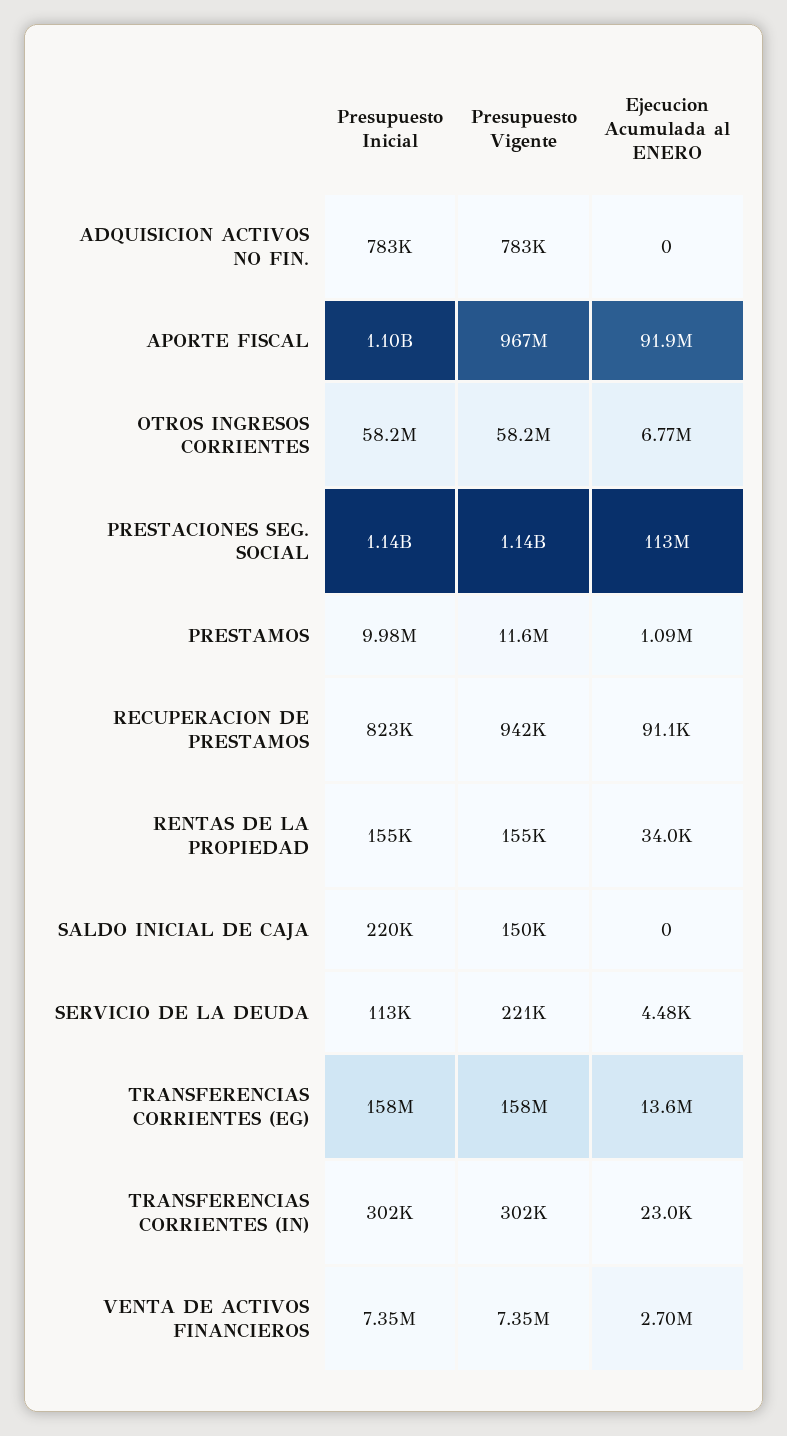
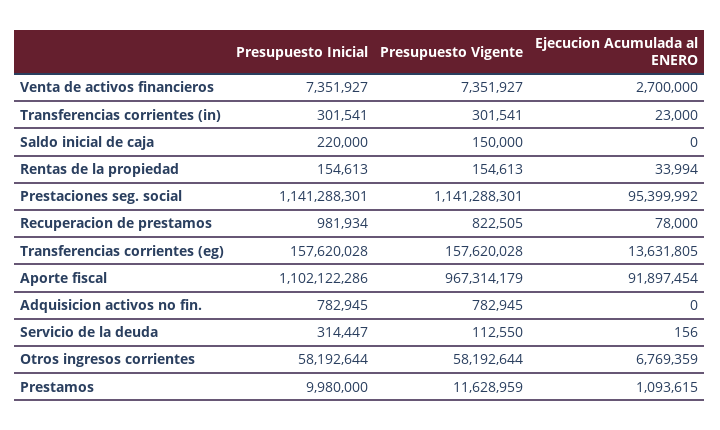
  {
    "Presupuesto Inicial": {
      "ADQUISICION ACTIVOS NO FIN.": 782945,
      "APORTE FISCAL": 1102122286,
      "OTROS INGRESOS CORRIENTES": 58192644,
      "PRESTACIONES SEG. SOCIAL": 1141288301,
      "PRESTAMOS": 9980000,
-     "RECUPERACION DE PRESTAMOS": 823000,
+     "RECUPERACION DE PRESTAMOS": 981934,
      "RENTAS DE LA PROPIEDAD": 154613,
      "SALDO INICIAL DE CAJA": 220000,
-     "SERVICIO DE LA DEUDA": 113000,
+     "SERVICIO DE LA DEUDA": 314447,
      "TRANSFERENCIAS CORRIENTES (EG)": 157620028,
      "TRANSFERENCIAS CORRIENTES (IN)": 301541,
      "VENTA DE ACTIVOS FINANCIEROS": 7351927
    },
    "Presupuesto Vigente": {
      "ADQUISICION ACTIVOS NO FIN.": 782945,
      "APORTE FISCAL": 967314179,
      "OTROS INGRESOS CORRIENTES": 58192644,
      "PRESTACIONES SEG. SOCIAL": 1141288301,
      "PRESTAMOS": 11628959,
-     "RECUPERACION DE PRESTAMOS": 942000,
+     "RECUPERACION DE PRESTAMOS": 822505,
      "RENTAS DE LA PROPIEDAD": 154613,
      "SALDO INICIAL DE CAJA": 150000,
-     "SERVICIO DE LA DEUDA": 221000,
+     "SERVICIO DE LA DEUDA": 112550,
      "TRANSFERENCIAS CORRIENTES (EG)": 157620028,
      "TRANSFERENCIAS CORRIENTES (IN)": 301541,
      "VENTA DE ACTIVOS FINANCIEROS": 7351927
    },
    "Ejecucion Acumulada al ENERO": {
      "ADQUISICION ACTIVOS NO FIN.": 0,
      "APORTE FISCAL": 91897454,
      "OTROS INGRESOS CORRIENTES": 6769359,
-     "PRESTACIONES SEG. SOCIAL": 113000000,
+     "PRESTACIONES SEG. SOCIAL": 95399992,
      "PRESTAMOS": 1093615,
-     "RECUPERACION DE PRESTAMOS": 91100,
+     "RECUPERACION DE PRESTAMOS": 78000,
      "RENTAS DE LA PROPIEDAD": 33994,
      "SALDO INICIAL DE CAJA": 0,
-     "SERVICIO DE LA DEUDA": 4480,
+     "SERVICIO DE LA DEUDA": 156,
      "TRANSFERENCIAS CORRIENTES (EG)": 13631805,
      "TRANSFERENCIAS CORRIENTES (IN)": 23000,
      "VENTA DE ACTIVOS FINANCIEROS": 2700000
    }
  }

